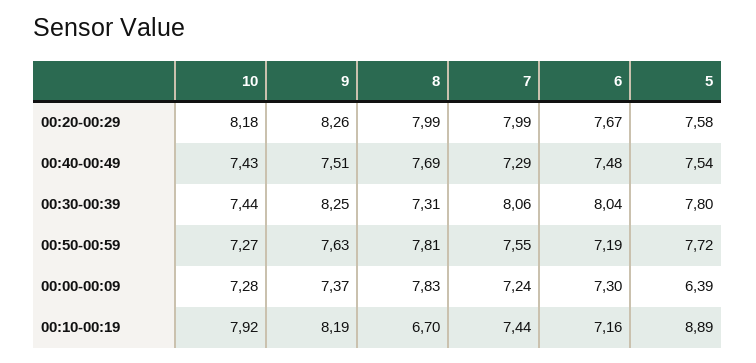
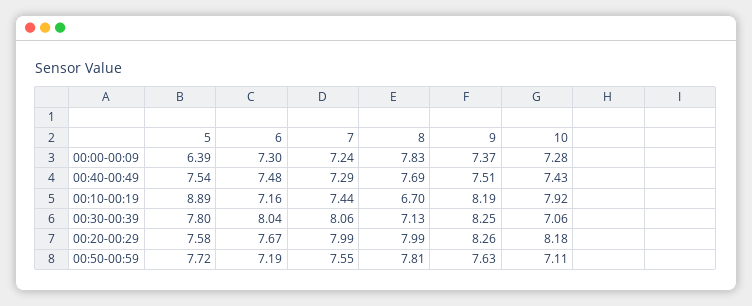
  {
    "10": {
      "00:20-00:29": 8.18,
      "00:40-00:49": 7.43,
-     "00:30-00:39": 7.44,
+     "00:30-00:39": 7.06,
-     "00:50-00:59": 7.27,
+     "00:50-00:59": 7.11,
      "00:00-00:09": 7.28,
      "00:10-00:19": 7.92
    },
    "9": {
      "00:20-00:29": 8.26,
      "00:40-00:49": 7.51,
      "00:30-00:39": 8.25,
      "00:50-00:59": 7.63,
      "00:00-00:09": 7.37,
      "00:10-00:19": 8.19
    },
    "8": {
      "00:20-00:29": 7.99,
      "00:40-00:49": 7.69,
-     "00:30-00:39": 7.31,
+     "00:30-00:39": 7.13,
      "00:50-00:59": 7.81,
      "00:00-00:09": 7.83,
      "00:10-00:19": 6.7
    },
    "7": {
      "00:20-00:29": 7.99,
      "00:40-00:49": 7.29,
      "00:30-00:39": 8.06,
      "00:50-00:59": 7.55,
      "00:00-00:09": 7.24,
      "00:10-00:19": 7.44
    },
    "6": {
      "00:20-00:29": 7.67,
      "00:40-00:49": 7.48,
      "00:30-00:39": 8.04,
      "00:50-00:59": 7.19,
      "00:00-00:09": 7.3,
      "00:10-00:19": 7.16
    },
    "5": {
      "00:20-00:29": 7.58,
      "00:40-00:49": 7.54,
      "00:30-00:39": 7.8,
      "00:50-00:59": 7.72,
      "00:00-00:09": 6.39,
      "00:10-00:19": 8.89
    }
  }

